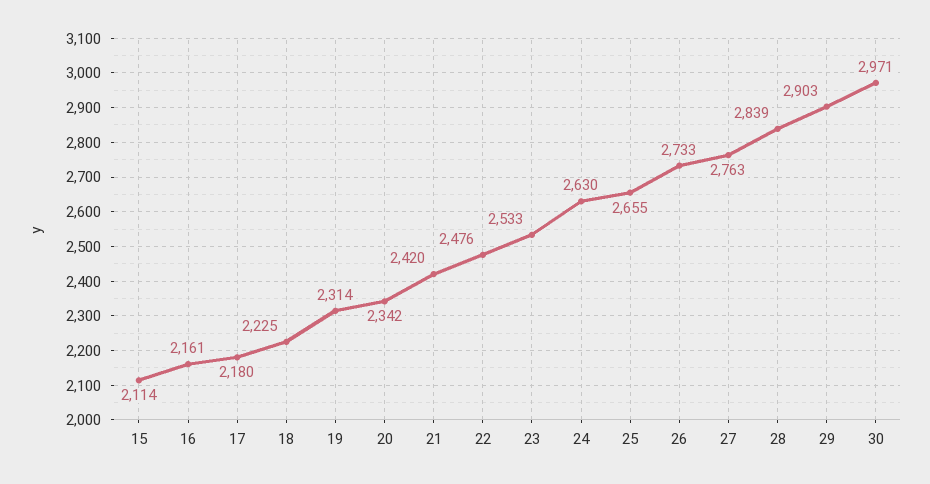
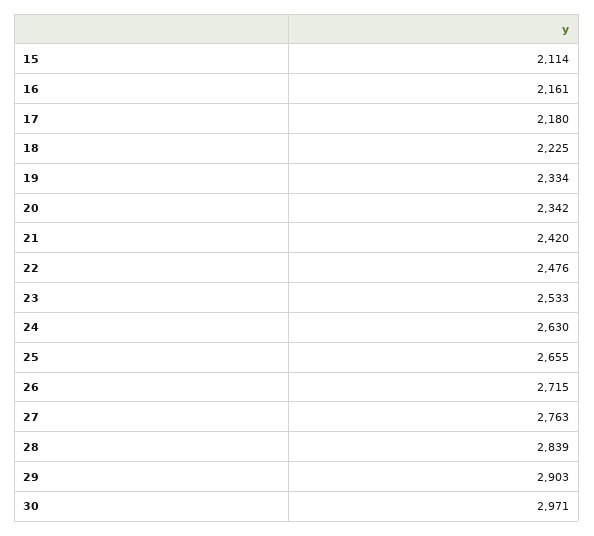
  {
    "15": 2114,
    "16": 2161,
    "17": 2180,
    "18": 2225,
-   "19": 2314,
+   "19": 2334,
    "20": 2342,
    "21": 2420,
    "22": 2476,
    "23": 2533,
    "24": 2630,
    "25": 2655,
-   "26": 2733,
+   "26": 2715,
    "27": 2763,
    "28": 2839,
    "29": 2903,
    "30": 2971
  }

